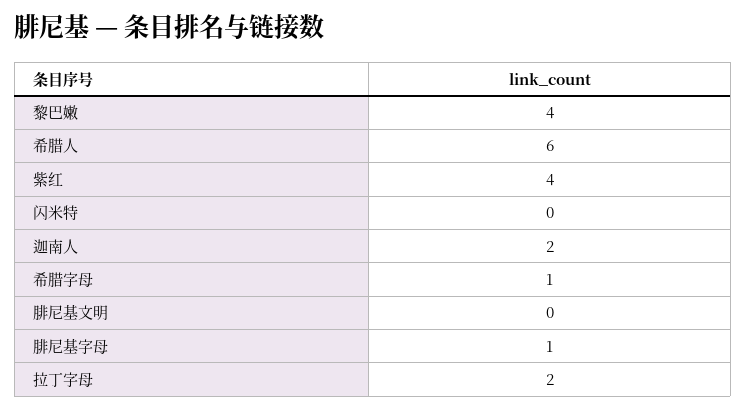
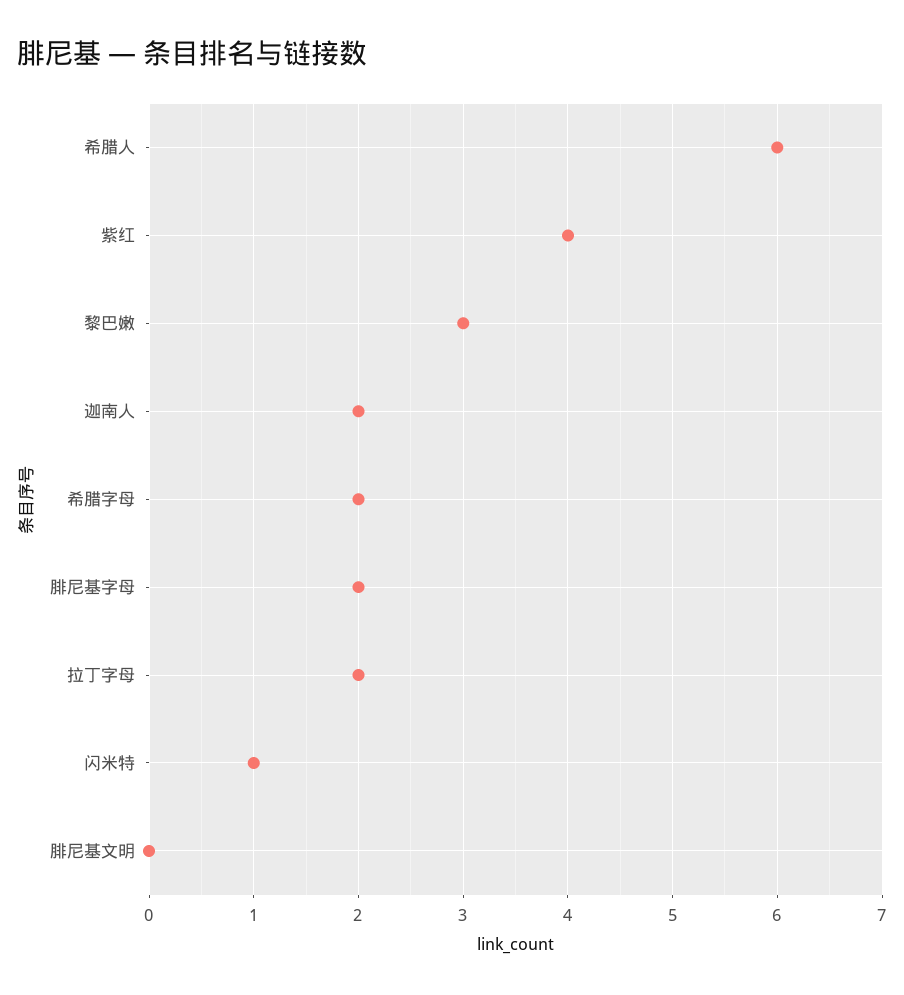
  {
-   "黎巴嫩": 4,
+   "黎巴嫩": 3,
    "希腊人": 6,
    "紫红": 4,
-   "闪米特": 0,
+   "闪米特": 1,
    "迦南人": 2,
-   "希腊字母": 1,
+   "希腊字母": 2,
    "腓尼基文明": 0,
-   "腓尼基字母": 1,
+   "腓尼基字母": 2,
    "拉丁字母": 2
  }

